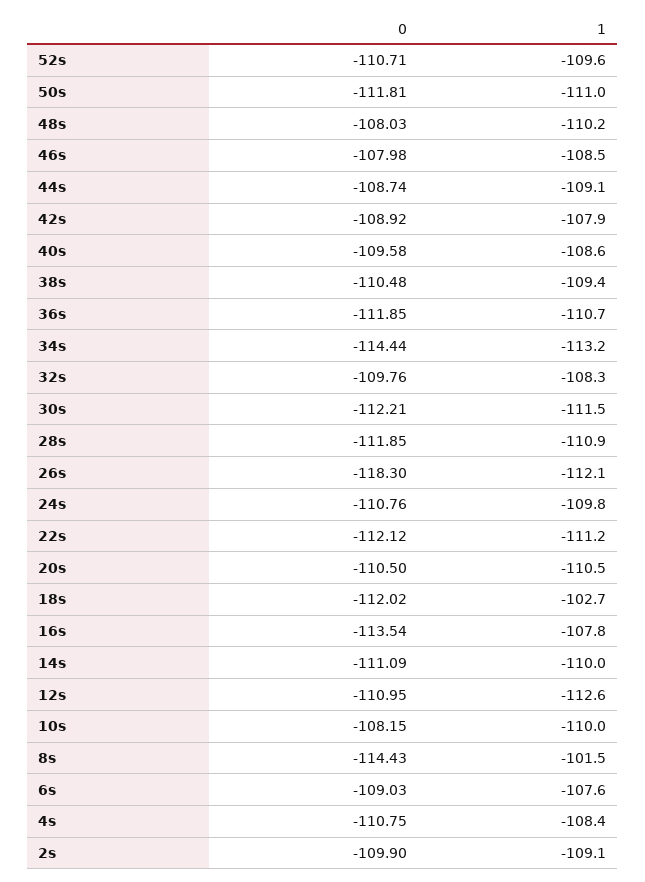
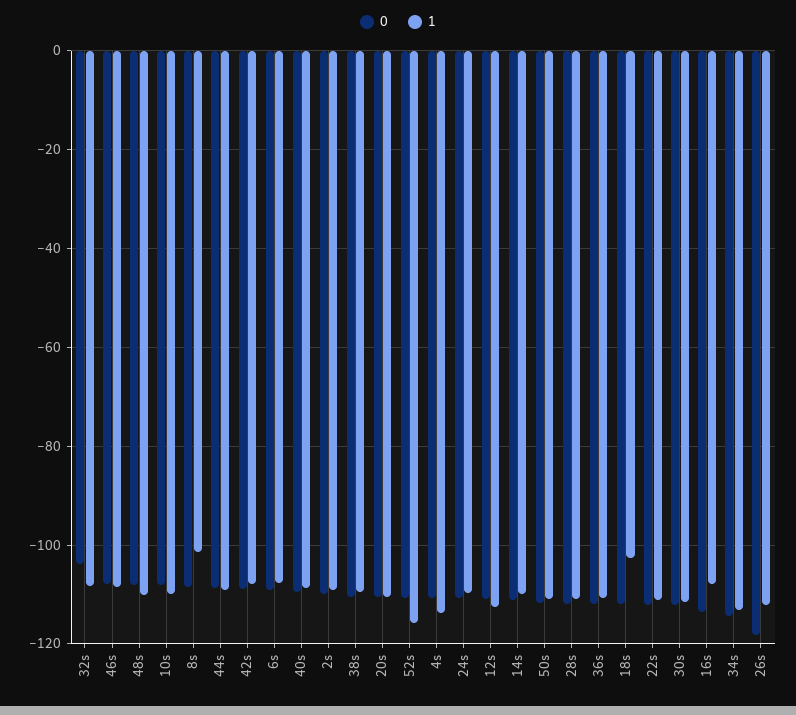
  {
    "0": {
      "52s": -110.71,
      "50s": -111.81,
      "48s": -108.03,
      "46s": -107.98,
      "44s": -108.74,
      "42s": -108.92,
      "40s": -109.58,
      "38s": -110.48,
      "36s": -111.85,
      "34s": -114.44,
-     "32s": -109.76,
+     "32s": -104,
      "30s": -112.21,
      "28s": -111.85,
      "26s": -118.3,
      "24s": -110.76,
      "22s": -112.12,
      "20s": -110.5,
      "18s": -112.02,
      "16s": -113.54,
      "14s": -111.09,
      "12s": -110.95,
      "10s": -108.15,
-     "8s": -114.43,
+     "8s": -108,
      "6s": -109.03,
      "4s": -110.75,
      "2s": -109.9
    },
    "1": {
-     "52s": -109.6,
+     "52s": -116,
      "50s": -111,
      "48s": -110.2,
      "46s": -108.5,
      "44s": -109.1,
      "42s": -107.9,
      "40s": -108.6,
      "38s": -109.4,
      "36s": -110.7,
      "34s": -113.2,
      "32s": -108.3,
      "30s": -111.5,
      "28s": -110.9,
      "26s": -112.1,
      "24s": -109.8,
      "22s": -111.2,
      "20s": -110.5,
      "18s": -102.7,
      "16s": -107.8,
      "14s": -110,
      "12s": -112.6,
      "10s": -110,
      "8s": -101.5,
      "6s": -107.6,
-     "4s": -108.4,
+     "4s": -114,
      "2s": -109.1
    }
  }

